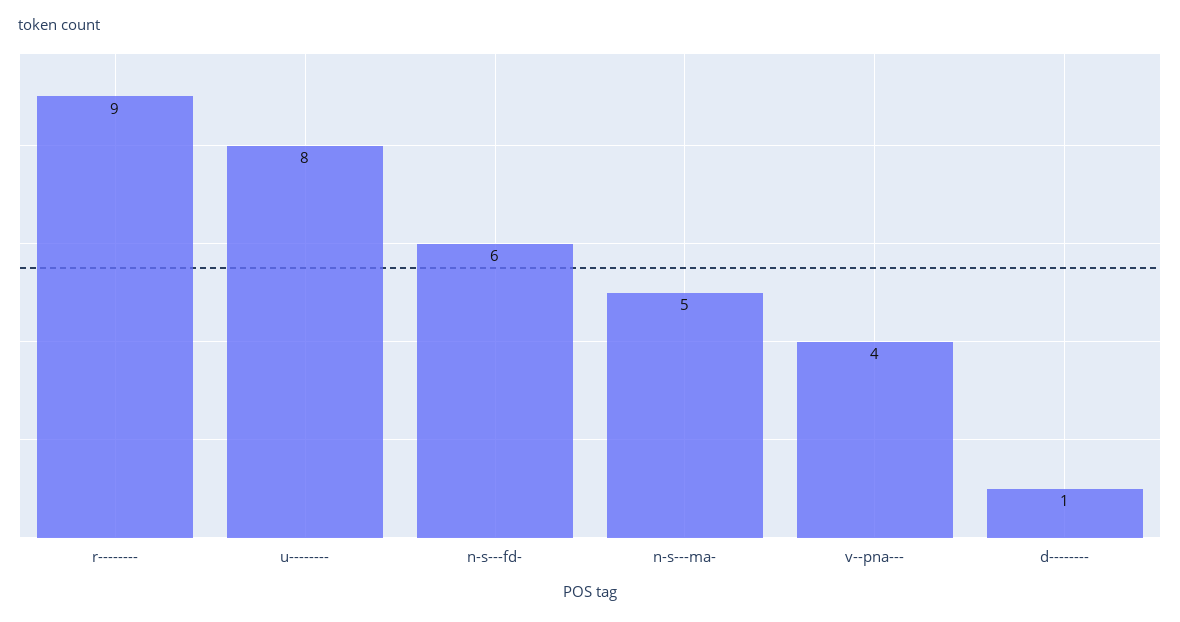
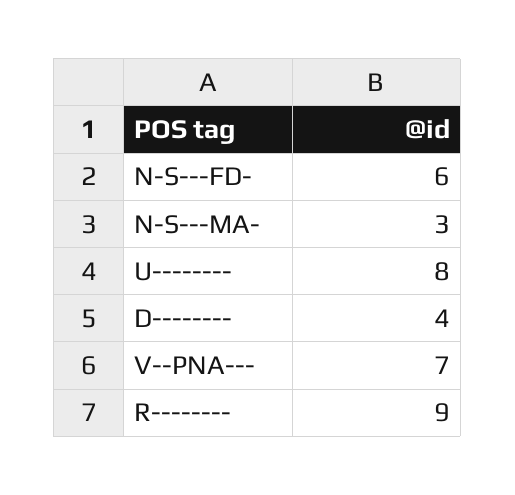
  {
    "r--------": 9,
    "u--------": 8,
    "n-s---fd-": 6,
-   "n-s---ma-": 5,
+   "n-s---ma-": 3,
-   "v--pna---": 4,
+   "v--pna---": 7,
-   "d--------": 1
+   "d--------": 4
  }

